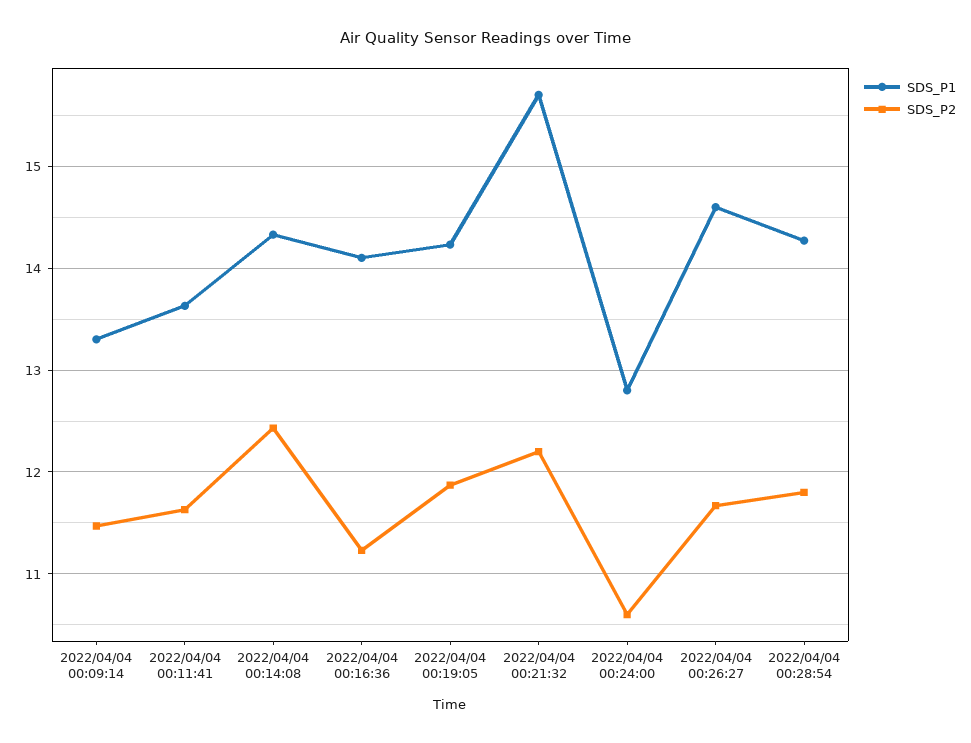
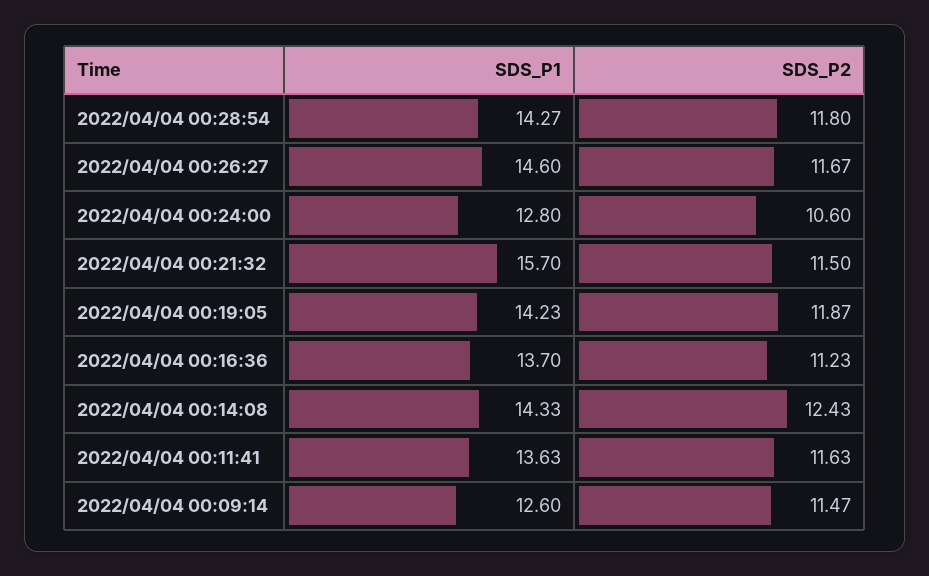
  {
    "SDS_P1": {
-     "2022/04/04 00:09:14": 13.3,
+     "2022/04/04 00:09:14": 12.6,
      "2022/04/04 00:11:41": 13.63,
      "2022/04/04 00:14:08": 14.33,
-     "2022/04/04 00:16:36": 14.1,
+     "2022/04/04 00:16:36": 13.7,
      "2022/04/04 00:19:05": 14.23,
      "2022/04/04 00:21:32": 15.7,
      "2022/04/04 00:24:00": 12.8,
      "2022/04/04 00:26:27": 14.6,
      "2022/04/04 00:28:54": 14.27
    },
    "SDS_P2": {
      "2022/04/04 00:09:14": 11.47,
      "2022/04/04 00:11:41": 11.63,
      "2022/04/04 00:14:08": 12.43,
      "2022/04/04 00:16:36": 11.23,
      "2022/04/04 00:19:05": 11.87,
-     "2022/04/04 00:21:32": 12.2,
+     "2022/04/04 00:21:32": 11.5,
      "2022/04/04 00:24:00": 10.6,
      "2022/04/04 00:26:27": 11.67,
      "2022/04/04 00:28:54": 11.8
    }
  }

